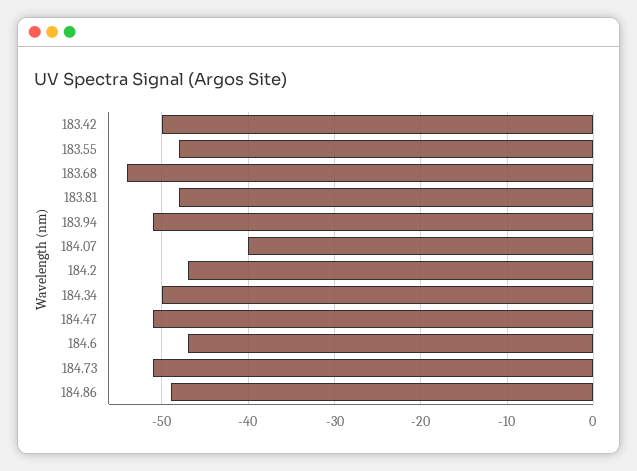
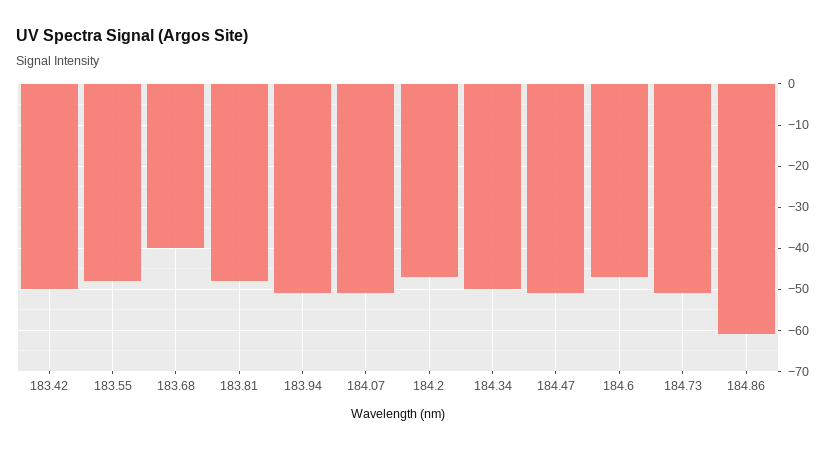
  {
    "183.42": -50,
    "183.55": -48,
-   "183.68": -54,
+   "183.68": -40,
    "183.81": -48,
    "183.94": -51,
-   "184.07": -40,
+   "184.07": -50,
    "184.2": -47,
    "184.34": -50,
    "184.47": -51,
    "184.6": -47,
    "184.73": -51,
-   "184.86": -49
+   "184.86": -60
  }

